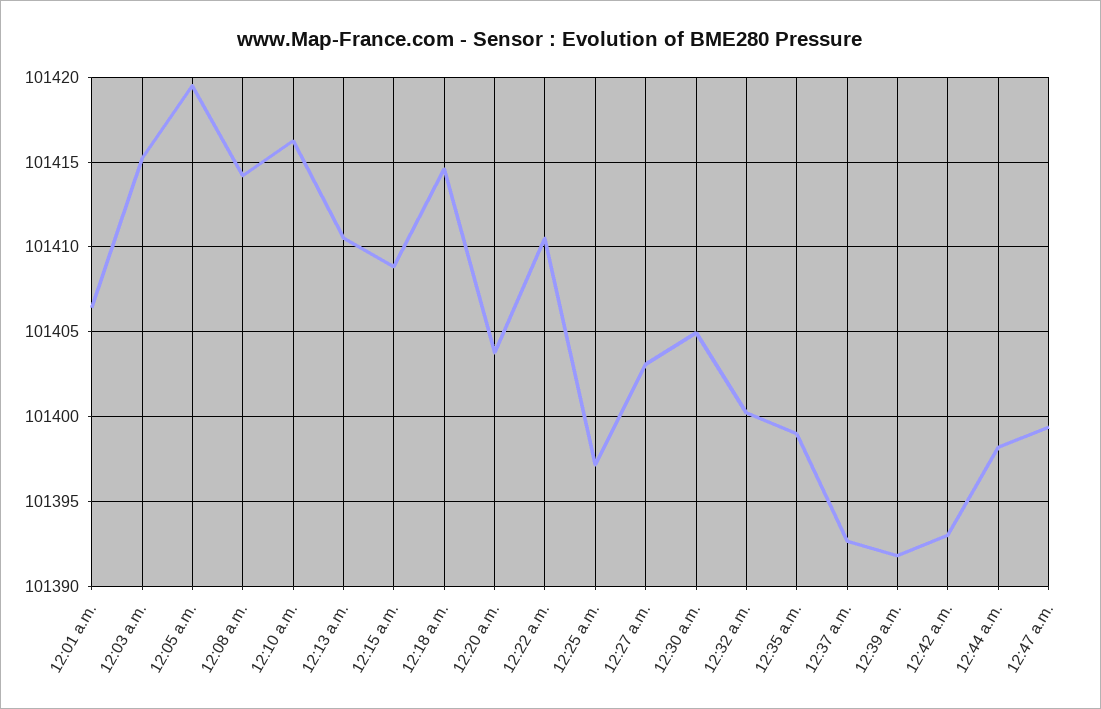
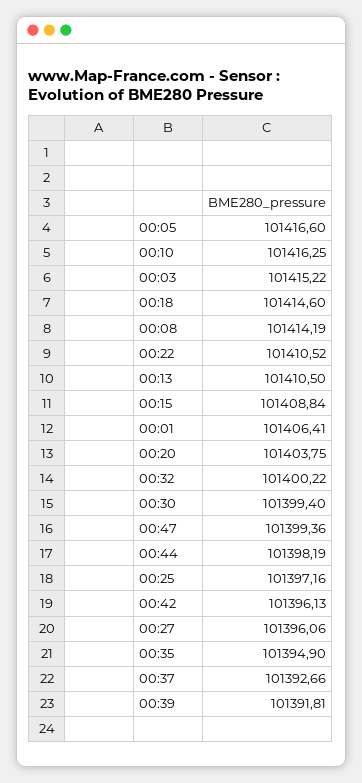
  {
    "12:01 a.m.": 101406.41,
    "12:03 a.m.": 101415.22,
-   "12:05 a.m.": 101419.5,
+   "12:05 a.m.": 101416.6,
    "12:08 a.m.": 101414.19,
    "12:10 a.m.": 101416.25,
    "12:13 a.m.": 101410.5,
    "12:15 a.m.": 101408.84,
    "12:18 a.m.": 101414.6,
    "12:20 a.m.": 101403.75,
    "12:22 a.m.": 101410.52,
    "12:25 a.m.": 101397.16,
-   "12:27 a.m.": 101403,
+   "12:27 a.m.": 101396.06,
-   "12:30 a.m.": 101405,
+   "12:30 a.m.": 101399.4,
    "12:32 a.m.": 101400.22,
-   "12:35 a.m.": 101399,
+   "12:35 a.m.": 101394.9,
    "12:37 a.m.": 101392.66,
    "12:39 a.m.": 101391.81,
-   "12:42 a.m.": 101393,
+   "12:42 a.m.": 101396.13,
    "12:44 a.m.": 101398.19,
    "12:47 a.m.": 101399.36
  }

